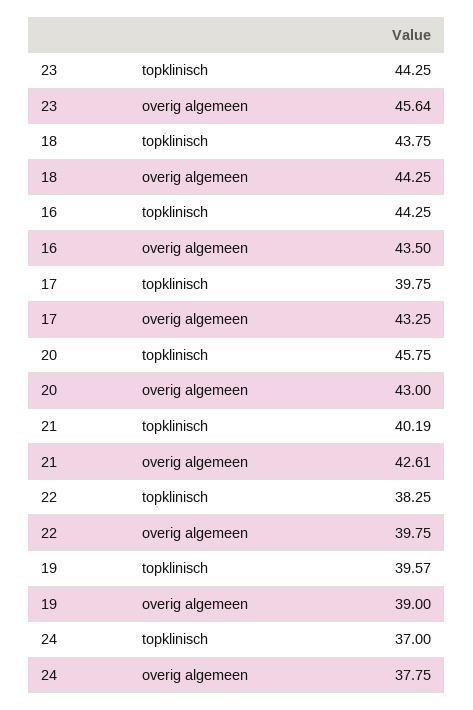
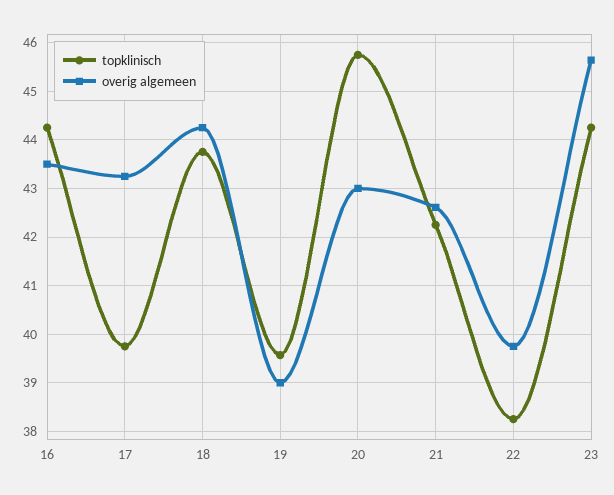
  {
    "topklinisch": {
      "23": 44.25,
      "18": 43.75,
      "16": 44.25,
      "17": 39.75,
      "20": 45.75,
-     "21": 40.19,
+     "21": 42.2,
      "22": 38.25,
-     "19": 39.57,
+     "19": 39.57
-     "24": 37
    },
    "overig algemeen": {
      "23": 45.64,
      "18": 44.25,
      "16": 43.5,
      "17": 43.25,
      "20": 43,
      "21": 42.61,
      "22": 39.75,
-     "19": 39,
+     "19": 39
-     "24": 37.75
    }
  }

